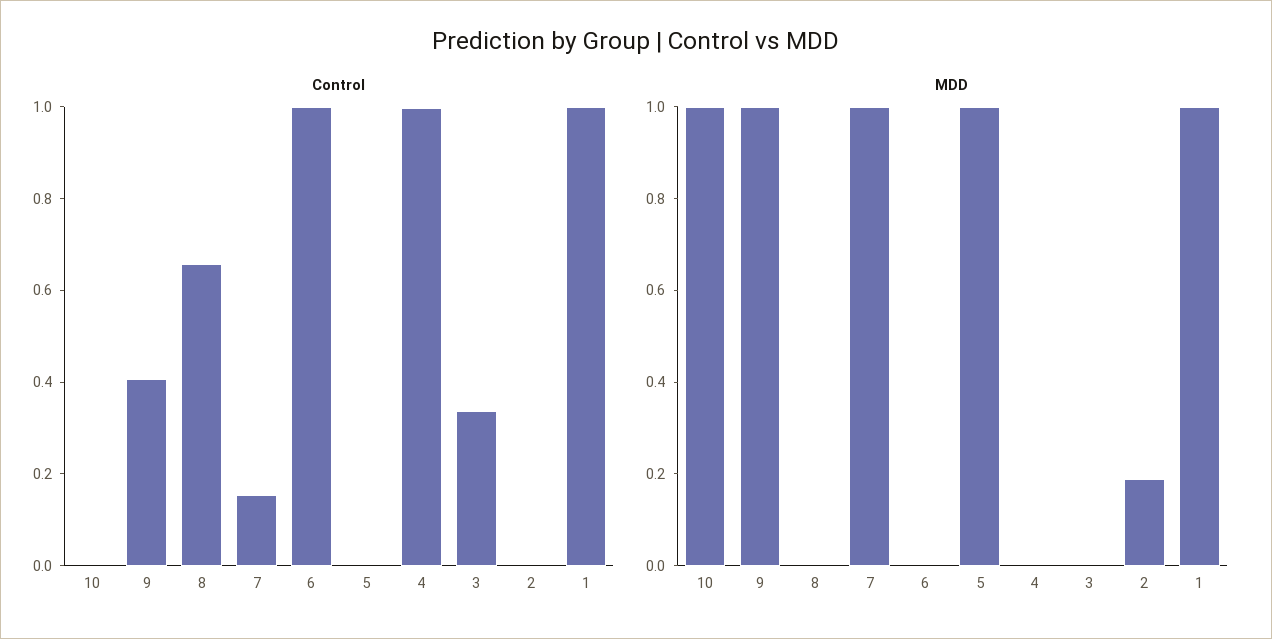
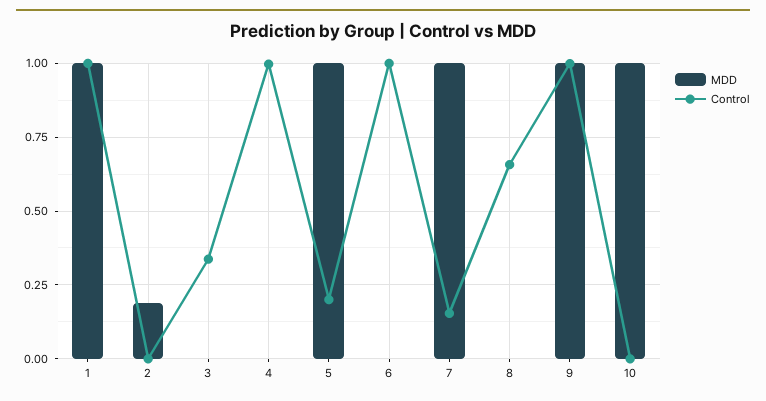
  {
    "Control": {
      "10": 0,
-     "9": 0.4,
+     "9": 1,
      "8": 0.65,
      "7": 0.15,
      "6": 1,
-     "5": 0,
+     "5": 0.2,
      "4": 1,
      "3": 0.325,
      "2": 0,
      "1": 1
    },
    "MDD": {
      "10": 1,
      "9": 1,
      "8": 0,
      "7": 1,
      "6": 0,
      "5": 1,
      "4": 0,
      "3": 0,
      "2": 0.2,
      "1": 1
    }
  }

